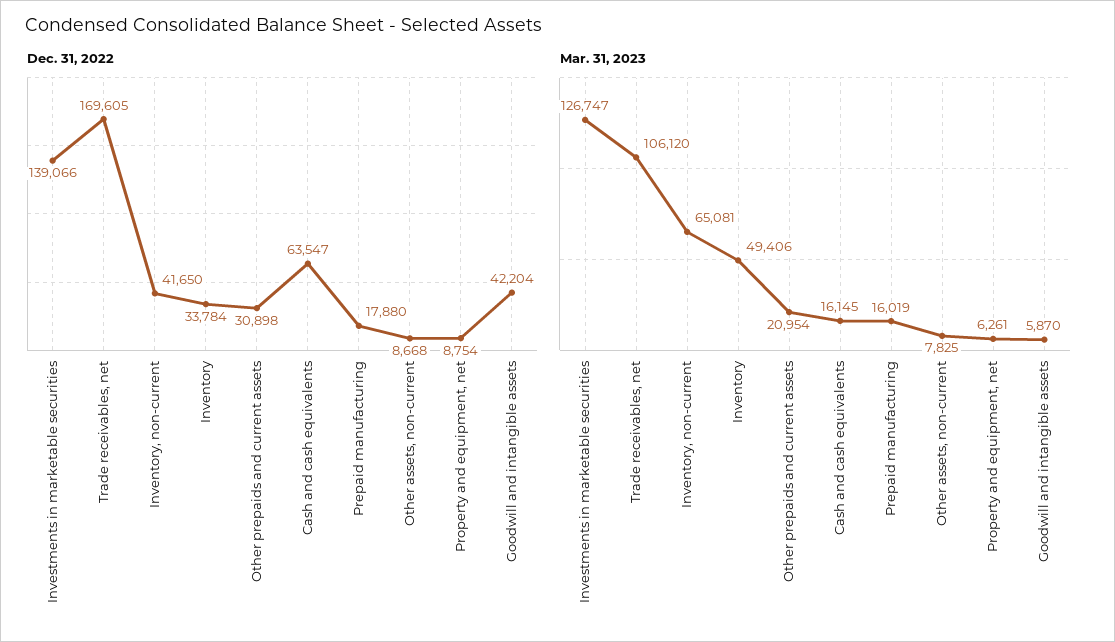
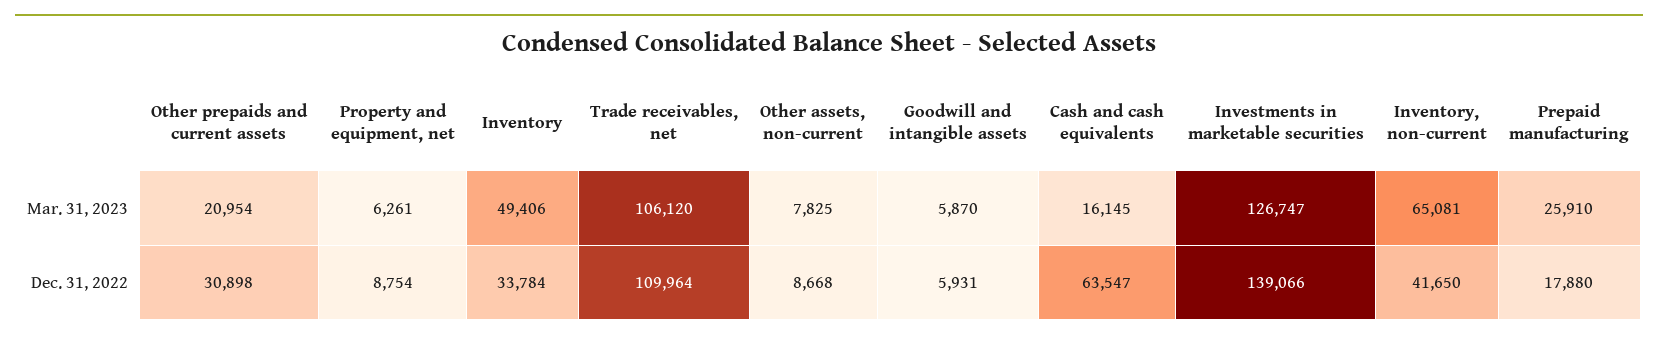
  {
    "Dec. 31, 2022": {
      "Investments in marketable securities": 139066,
-     "Trade receivables, net": 169605,
+     "Trade receivables, net": 109964,
      "Inventory, non-current": 41650,
      "Inventory": 33784,
      "Other prepaids and current assets": 30898,
      "Cash and cash equivalents": 63547,
      "Prepaid manufacturing": 17880,
      "Other assets, non-current": 8668,
      "Property and equipment, net": 8754,
-     "Goodwill and intangible assets": 42204
+     "Goodwill and intangible assets": 5931
    },
    "Mar. 31, 2023": {
      "Investments in marketable securities": 126747,
      "Trade receivables, net": 106120,
      "Inventory, non-current": 65081,
      "Inventory": 49406,
      "Other prepaids and current assets": 20954,
      "Cash and cash equivalents": 16145,
-     "Prepaid manufacturing": 16019,
+     "Prepaid manufacturing": 25910,
      "Other assets, non-current": 7825,
      "Property and equipment, net": 6261,
      "Goodwill and intangible assets": 5870
    }
  }

